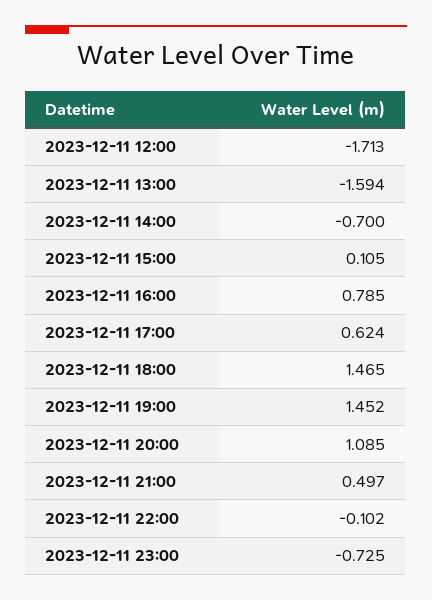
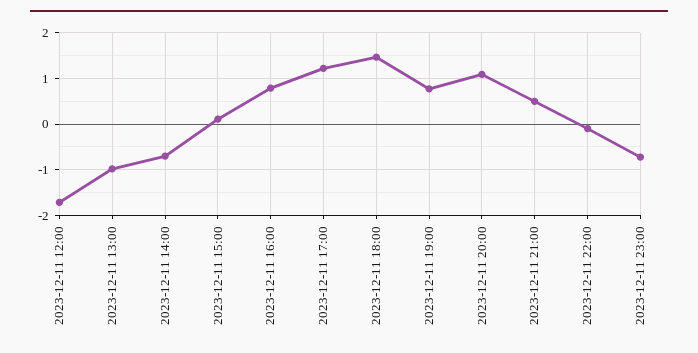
  {
    "2023-12-11 12:00": -1.713,
-   "2023-12-11 13:00": -1.594,
+   "2023-12-11 13:00": -1,
    "2023-12-11 14:00": -0.7,
    "2023-12-11 15:00": 0.105,
    "2023-12-11 16:00": 0.785,
-   "2023-12-11 17:00": 0.624,
+   "2023-12-11 17:00": 1.2,
    "2023-12-11 18:00": 1.465,
-   "2023-12-11 19:00": 1.452,
+   "2023-12-11 19:00": 0.8,
    "2023-12-11 20:00": 1.085,
    "2023-12-11 21:00": 0.497,
    "2023-12-11 22:00": -0.102,
    "2023-12-11 23:00": -0.725
  }

